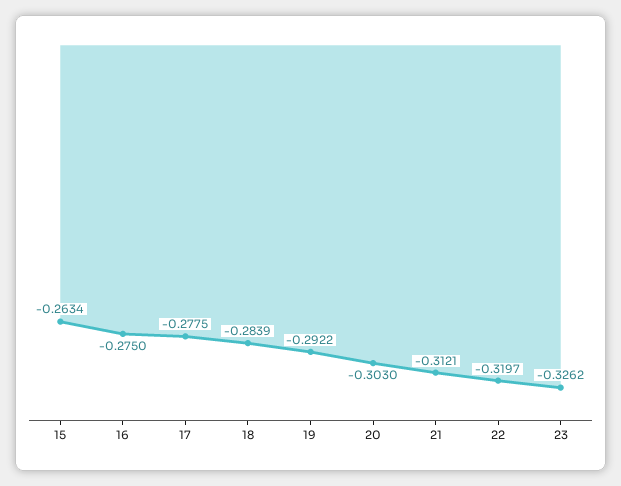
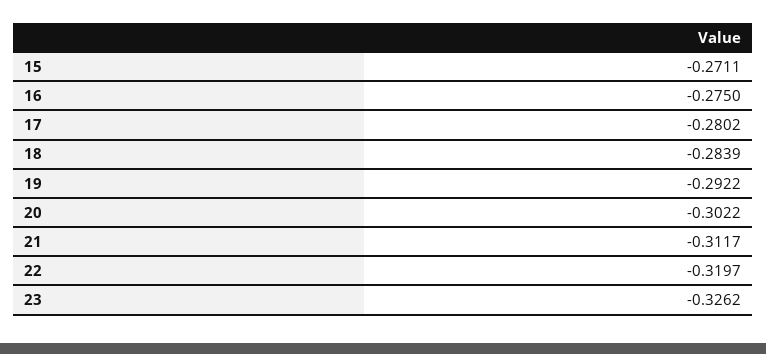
  {
-   "15": -0.2634,
+   "15": -0.2711,
    "16": -0.275,
-   "17": -0.2775,
+   "17": -0.2802,
    "18": -0.2839,
    "19": -0.2922,
-   "20": -0.303,
+   "20": -0.3022,
-   "21": -0.3121,
+   "21": -0.3117,
    "22": -0.3197,
    "23": -0.3262
  }

